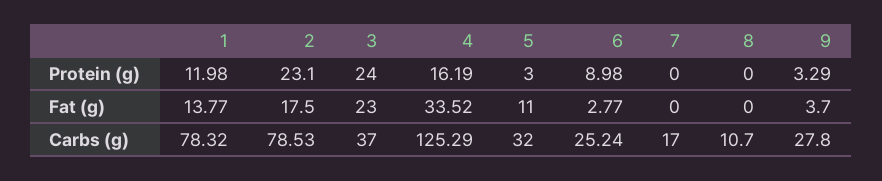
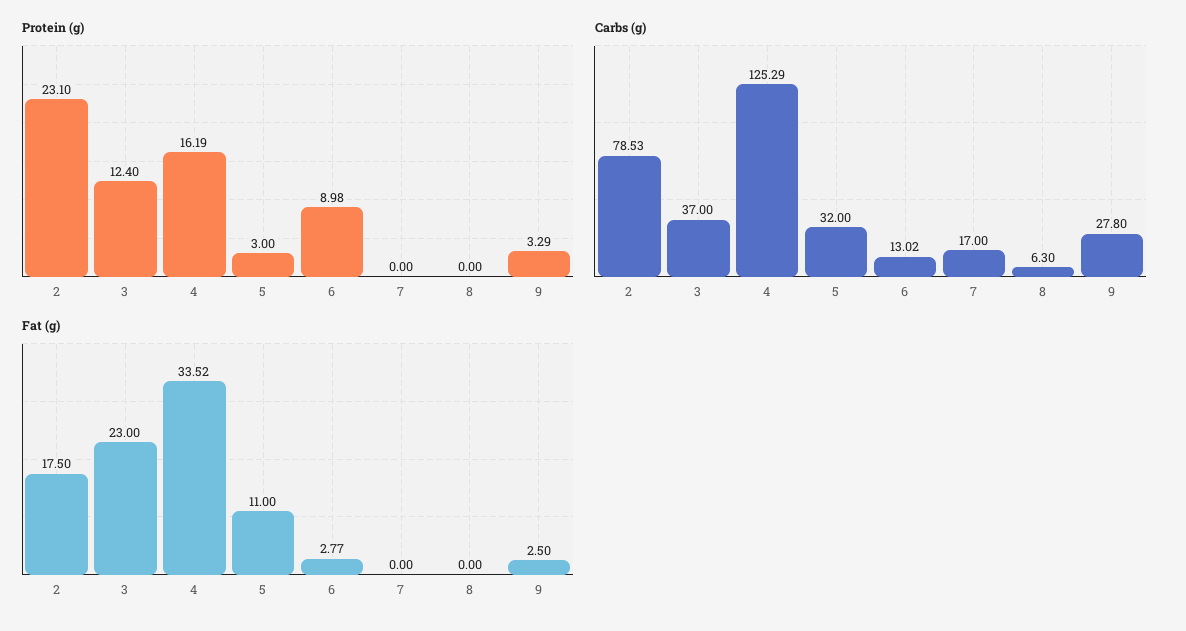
  {
    "Protein (g)": {
-     "1": 11.98,
      "2": 23.1,
-     "3": 24,
+     "3": 12.4,
      "4": 16.19,
      "5": 3,
      "6": 8.98,
      "7": 0,
      "8": 0,
      "9": 3.29
    },
    "Fat (g)": {
-     "1": 13.77,
      "2": 17.5,
      "3": 23,
      "4": 33.52,
      "5": 11,
      "6": 2.77,
      "7": 0,
      "8": 0,
-     "9": 3.7
+     "9": 2.5
    },
    "Carbs (g)": {
-     "1": 78.32,
      "2": 78.53,
      "3": 37,
      "4": 125.29,
      "5": 32,
-     "6": 25.24,
+     "6": 13.02,
      "7": 17,
-     "8": 10.7,
+     "8": 6.3,
      "9": 27.8
    }
  }

